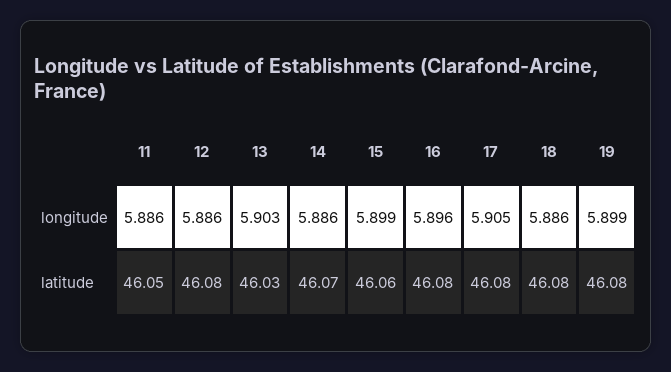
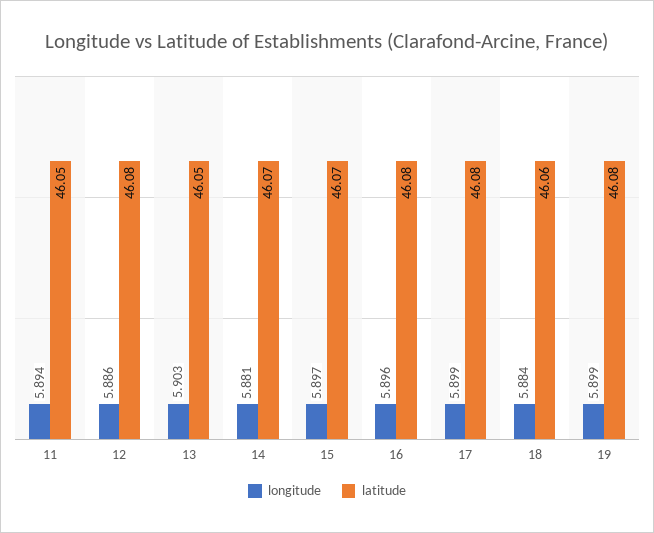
  {
    "longitude": {
-     "11": 5.886,
+     "11": 5.894,
      "12": 5.886,
      "13": 5.903,
-     "14": 5.886,
+     "14": 5.881,
-     "15": 5.899,
+     "15": 5.897,
      "16": 5.896,
-     "17": 5.905,
+     "17": 5.899,
-     "18": 5.886,
+     "18": 5.884,
      "19": 5.899
    },
    "latitude": {
      "11": 46.05,
      "12": 46.08,
-     "13": 46.03,
+     "13": 46.05,
      "14": 46.07,
-     "15": 46.06,
+     "15": 46.07,
      "16": 46.08,
      "17": 46.08,
-     "18": 46.08,
+     "18": 46.06,
      "19": 46.08
    }
  }

